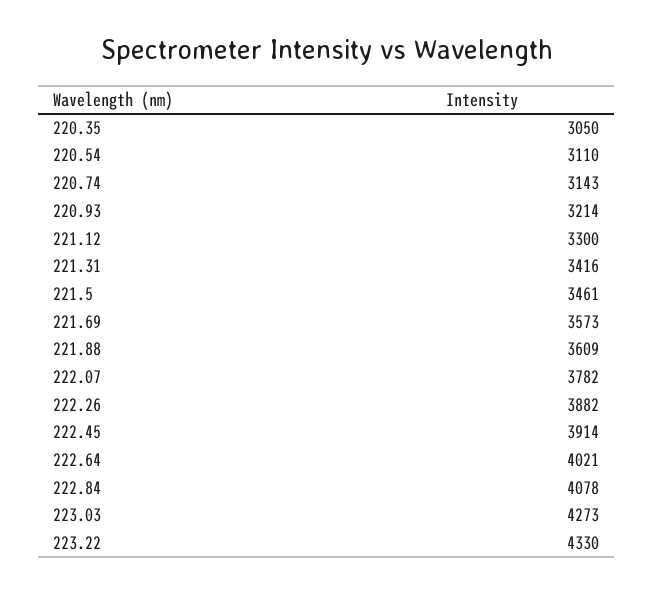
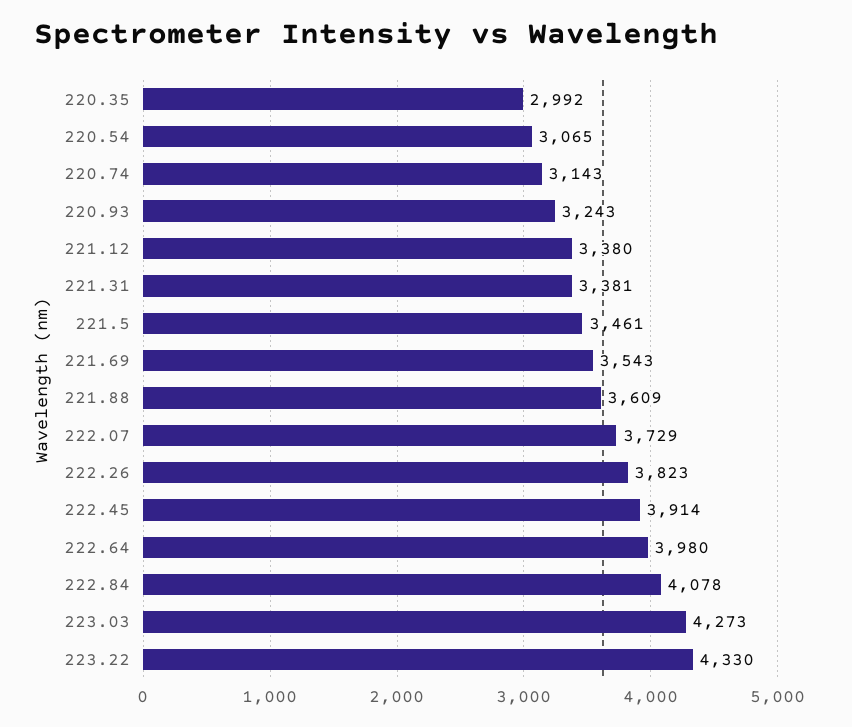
  {
-   "220.35": 3050,
+   "220.35": 2992,
-   "220.54": 3110,
+   "220.54": 3065,
    "220.74": 3143,
-   "220.93": 3214,
+   "220.93": 3243,
-   "221.12": 3300,
+   "221.12": 3380,
-   "221.31": 3416,
+   "221.31": 3381,
    "221.5": 3461,
-   "221.69": 3573,
+   "221.69": 3543,
    "221.88": 3609,
-   "222.07": 3782,
+   "222.07": 3729,
-   "222.26": 3882,
+   "222.26": 3823,
    "222.45": 3914,
-   "222.64": 4021,
+   "222.64": 3980,
    "222.84": 4078,
    "223.03": 4273,
    "223.22": 4330
  }

